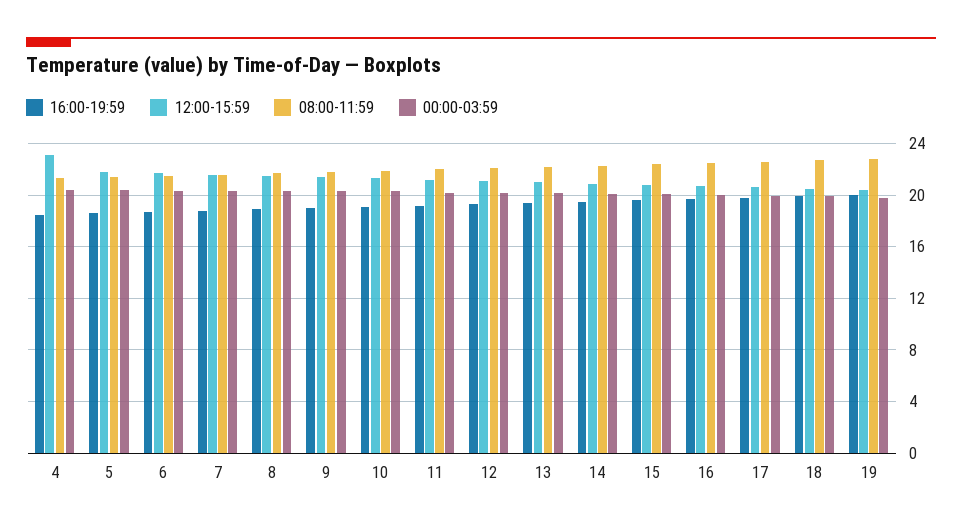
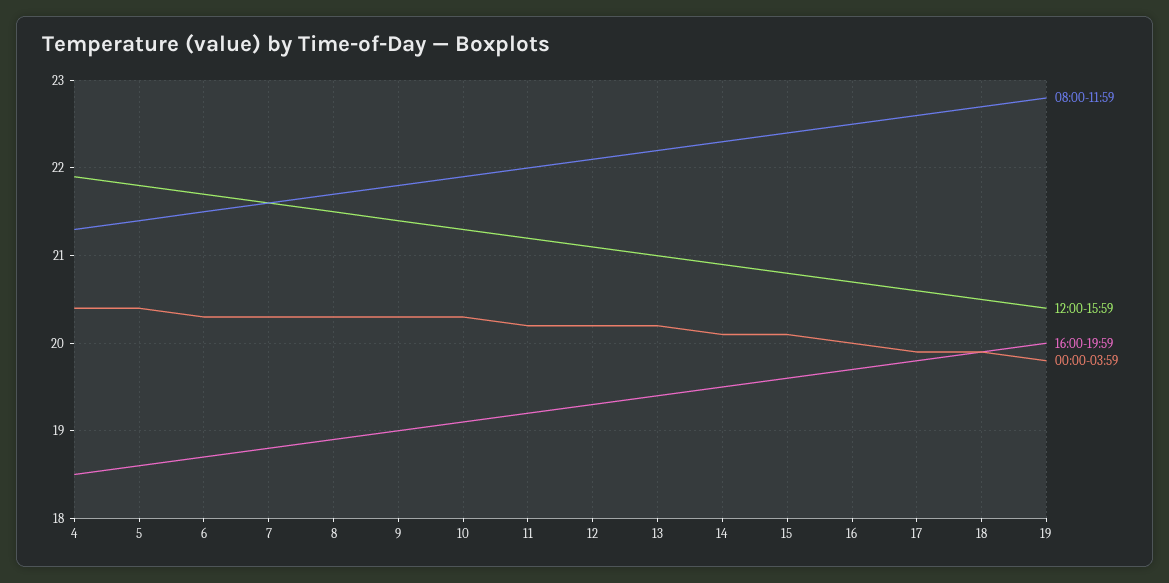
  {
    "16:00-19:59": {
      "4": 18.5,
      "5": 18.6,
      "6": 18.7,
      "7": 18.8,
      "8": 18.9,
      "9": 19,
      "10": 19.1,
      "11": 19.2,
      "12": 19.3,
      "13": 19.4,
      "14": 19.5,
      "15": 19.6,
      "16": 19.7,
      "17": 19.8,
      "18": 19.9,
      "19": 20
    },
    "12:00-15:59": {
-     "4": 23,
+     "4": 21.9,
      "5": 21.8,
      "6": 21.7,
      "7": 21.6,
      "8": 21.5,
      "9": 21.4,
      "10": 21.3,
      "11": 21.2,
      "12": 21.1,
      "13": 21,
      "14": 20.9,
      "15": 20.8,
      "16": 20.7,
      "17": 20.6,
      "18": 20.5,
      "19": 20.4
    },
    "08:00-11:59": {
      "4": 21.3,
      "5": 21.4,
      "6": 21.5,
      "7": 21.6,
      "8": 21.7,
      "9": 21.8,
      "10": 21.9,
      "11": 22,
      "12": 22.1,
      "13": 22.2,
      "14": 22.3,
      "15": 22.4,
      "16": 22.5,
      "17": 22.6,
      "18": 22.7,
      "19": 22.8
    },
    "00:00-03:59": {
      "4": 20.4,
      "5": 20.4,
      "6": 20.3,
      "7": 20.3,
      "8": 20.3,
      "9": 20.3,
      "10": 20.3,
      "11": 20.2,
      "12": 20.2,
      "13": 20.2,
      "14": 20.1,
      "15": 20.1,
      "16": 20,
      "17": 19.9,
      "18": 19.9,
      "19": 19.8
    }
  }

